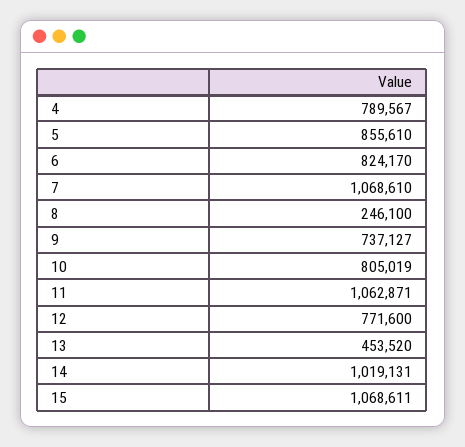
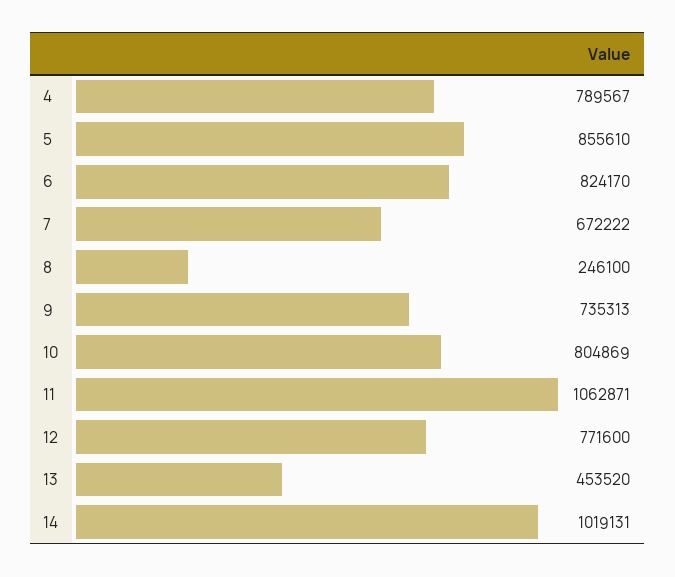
  {
    "4": 789567,
    "5": 855610,
    "6": 824170,
-   "7": 1068610,
+   "7": 672222,
    "8": 246100,
-   "9": 737127,
+   "9": 735313,
-   "10": 805019,
+   "10": 804869,
    "11": 1062871,
    "12": 771600,
    "13": 453520,
-   "14": 1019131,
+   "14": 1019131
-   "15": 1068611
  }

